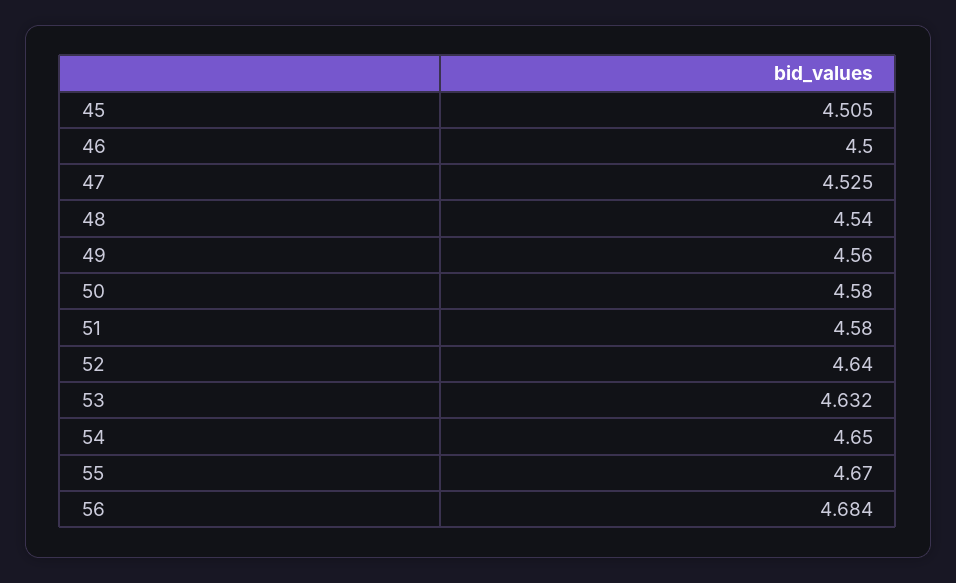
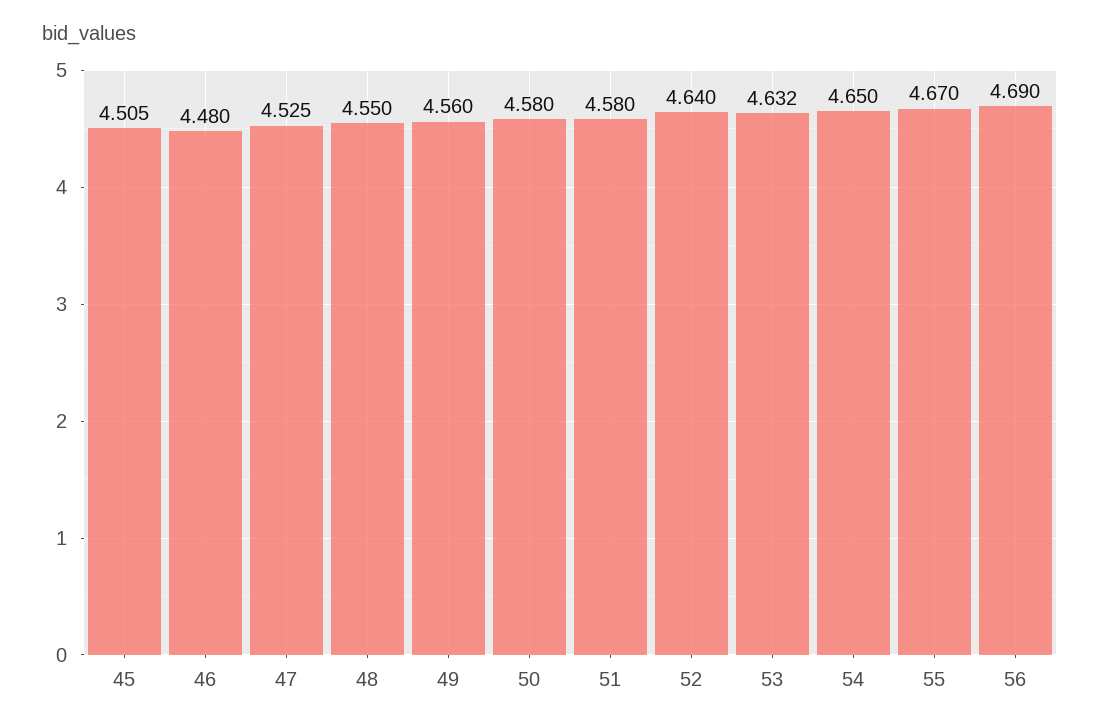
  {
    "45": 4.505,
-   "46": 4.5,
+   "46": 4.48,
    "47": 4.525,
-   "48": 4.54,
+   "48": 4.55,
    "49": 4.56,
    "50": 4.58,
    "51": 4.58,
    "52": 4.64,
    "53": 4.632,
    "54": 4.65,
    "55": 4.67,
-   "56": 4.684
+   "56": 4.69
  }

